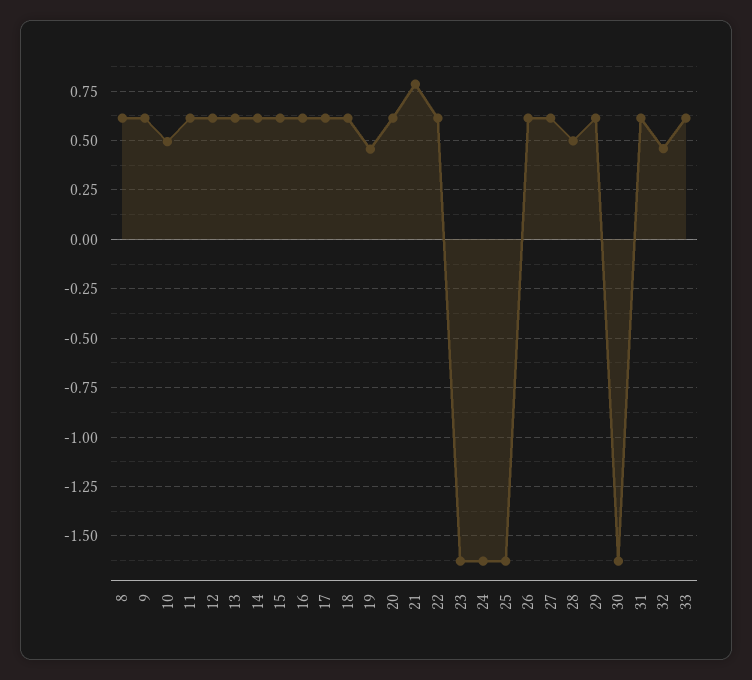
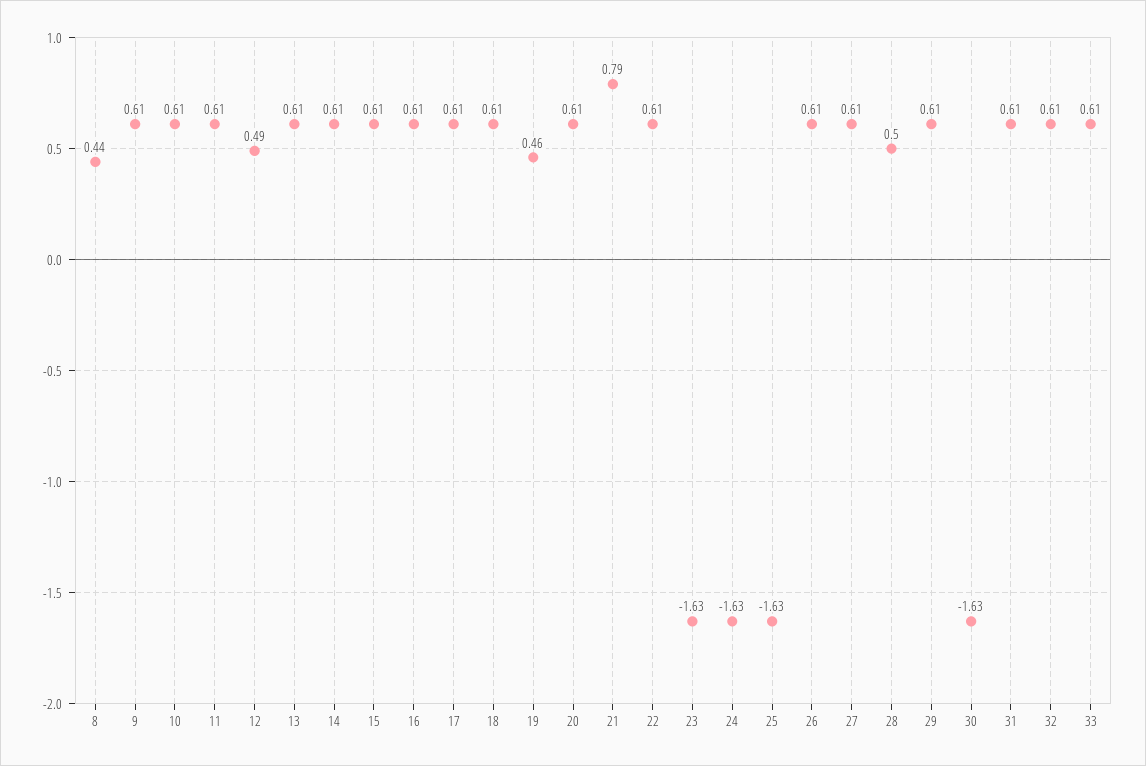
  {
-   "8": 0.6,
+   "8": 0.44,
    "9": 0.61,
-   "10": 0.5,
+   "10": 0.61,
    "11": 0.61,
-   "12": 0.6,
+   "12": 0.49,
    "13": 0.61,
    "14": 0.61,
    "15": 0.61,
    "16": 0.61,
    "17": 0.61,
    "18": 0.61,
    "19": 0.46,
    "20": 0.61,
    "21": 0.79,
    "22": 0.61,
    "23": -1.63,
    "24": -1.63,
    "25": -1.63,
    "26": 0.61,
    "27": 0.61,
    "28": 0.5,
    "29": 0.61,
    "30": -1.63,
    "31": 0.61,
-   "32": 0.45,
+   "32": 0.61,
    "33": 0.61
  }

